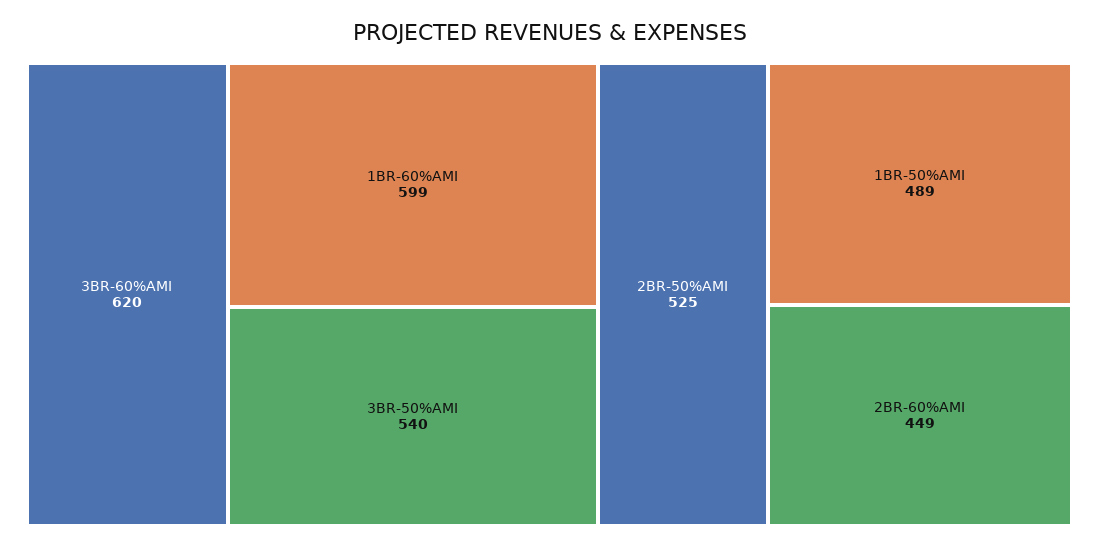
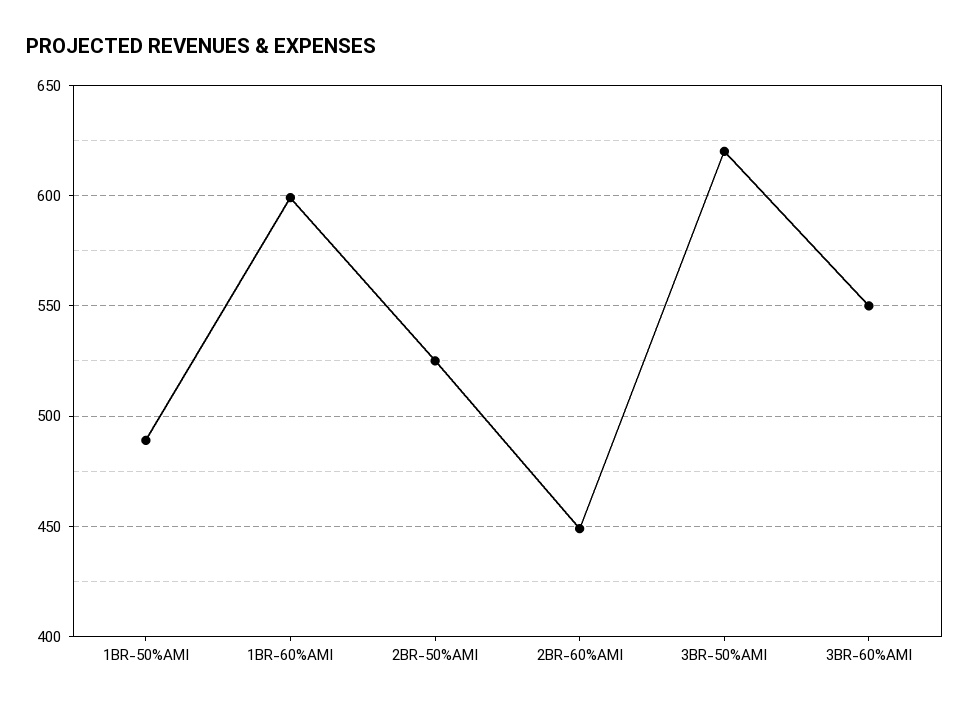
  {
-   "3BR-60%AMI": 620,
+   "3BR-60%AMI": 550,
    "1BR-60%AMI": 599,
-   "3BR-50%AMI": 540,
+   "3BR-50%AMI": 620,
    "2BR-50%AMI": 525,
    "1BR-50%AMI": 489,
    "2BR-60%AMI": 449
  }

